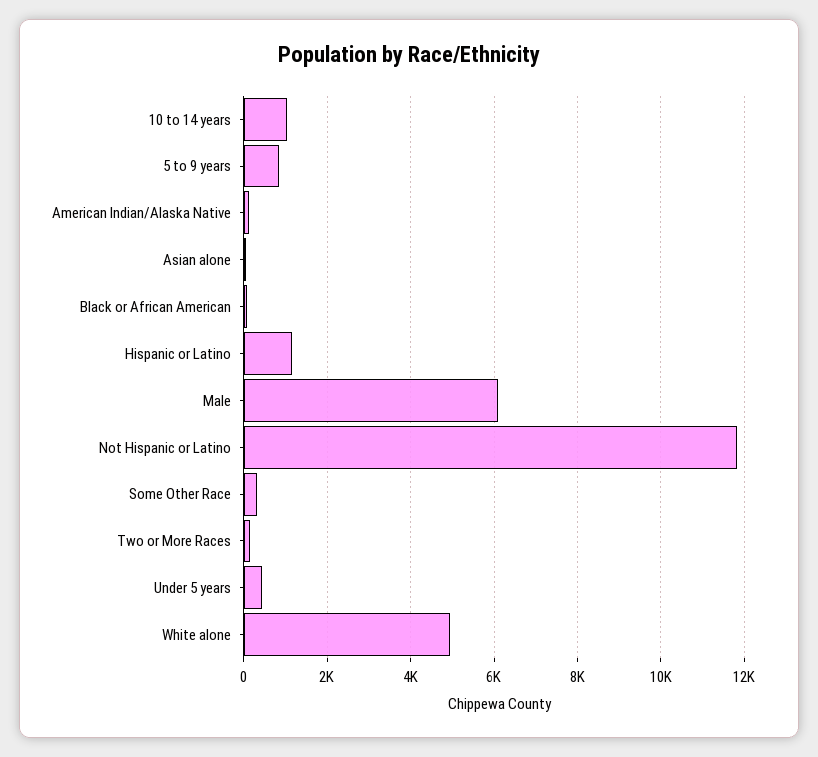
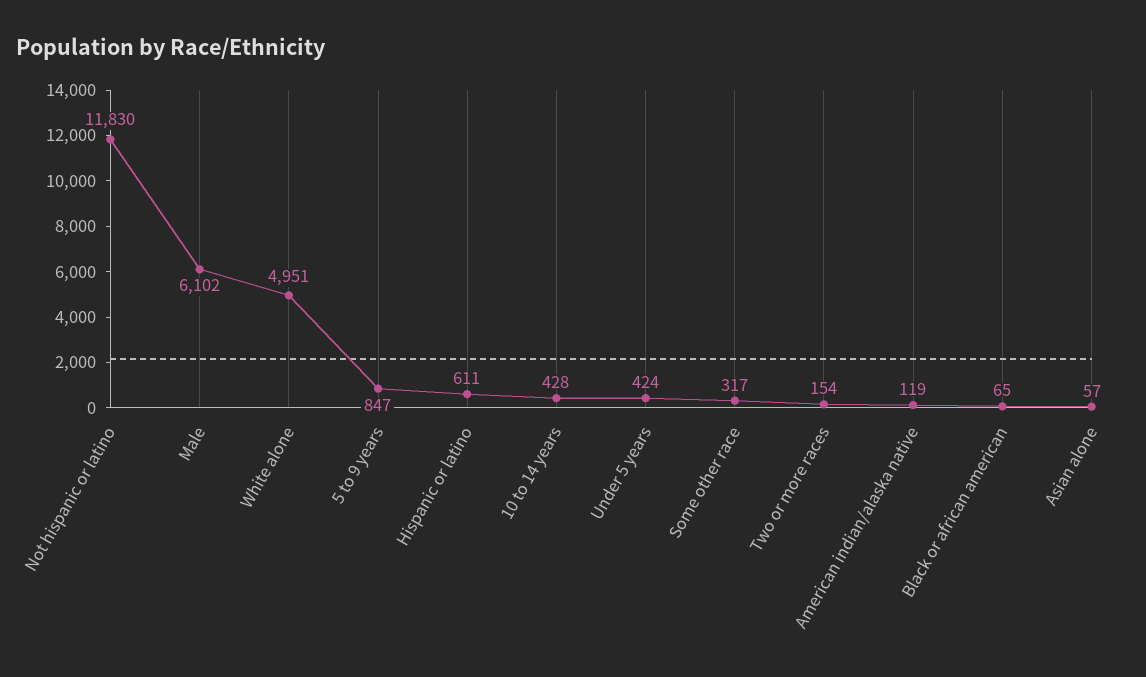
  {
-   "10 to 14 years": 1000,
+   "10 to 14 years": 428,
    "5 to 9 years": 847,
    "American Indian/Alaska Native": 119,
    "Asian alone": 57,
    "Black or African American": 65,
-   "Hispanic or Latino": 1200,
+   "Hispanic or Latino": 611,
    "Male": 6102,
    "Not Hispanic or Latino": 11830,
    "Some Other Race": 317,
    "Two or More Races": 154,
    "Under 5 years": 424,
    "White alone": 4951
  }

